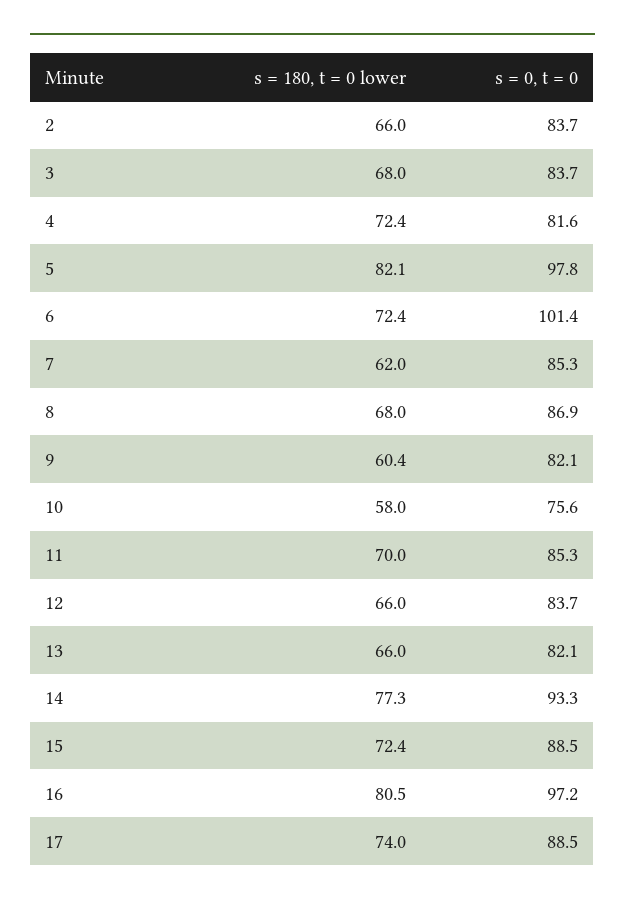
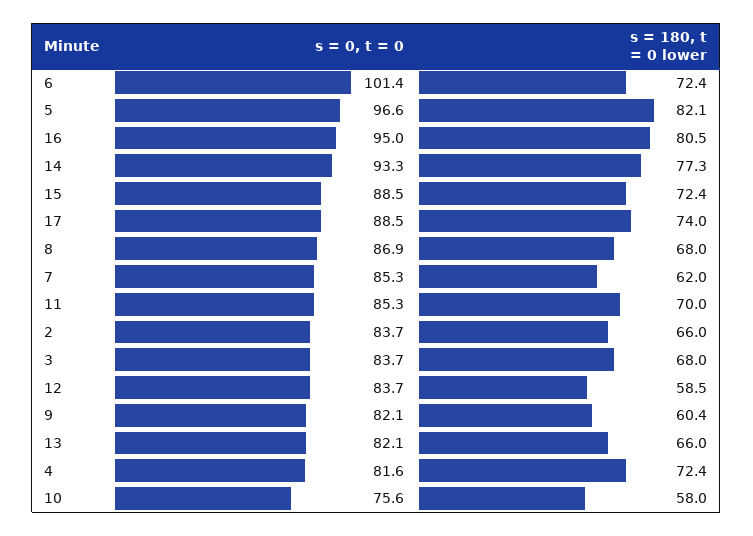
  {
    "s = 180, t = 0 lower": {
      "2": 66,
      "3": 68,
      "4": 72.4,
      "5": 82.1,
      "6": 72.4,
      "7": 62,
      "8": 68,
      "9": 60.4,
      "10": 58,
      "11": 70,
-     "12": 66,
+     "12": 58.5,
      "13": 66,
      "14": 77.3,
      "15": 72.4,
      "16": 80.5,
      "17": 74
    },
    "s = 0, t = 0": {
      "2": 83.7,
      "3": 83.7,
      "4": 81.6,
-     "5": 97.8,
+     "5": 96.6,
      "6": 101.4,
      "7": 85.3,
      "8": 86.9,
      "9": 82.1,
      "10": 75.6,
      "11": 85.3,
      "12": 83.7,
      "13": 82.1,
      "14": 93.3,
      "15": 88.5,
-     "16": 97.2,
+     "16": 95,
      "17": 88.5
    }
  }

